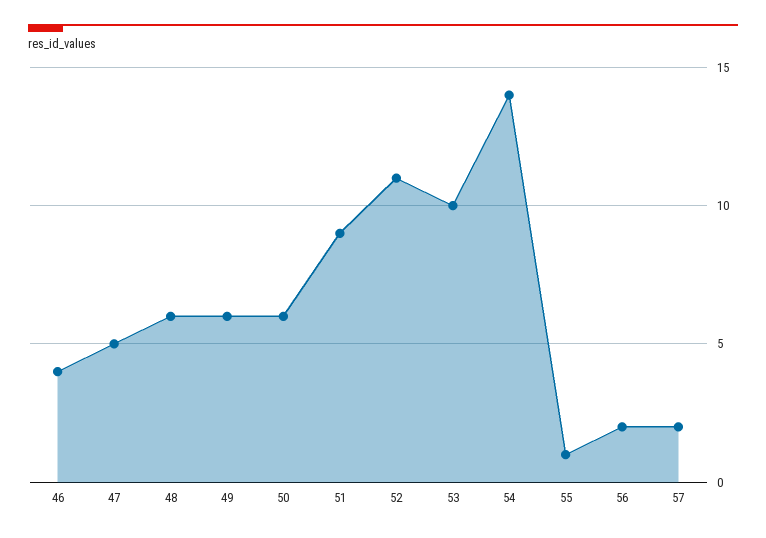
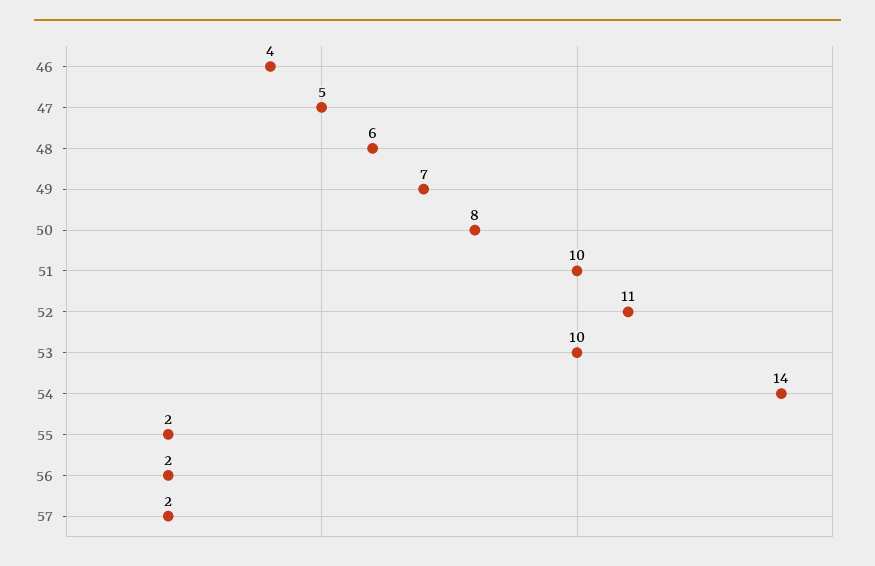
  {
    "46": 4,
    "47": 5,
    "48": 6,
-   "49": 6,
+   "49": 7,
-   "50": 6,
+   "50": 8,
-   "51": 9,
+   "51": 10,
    "52": 11,
    "53": 10,
    "54": 14,
-   "55": 1,
+   "55": 2,
    "56": 2,
    "57": 2
  }

